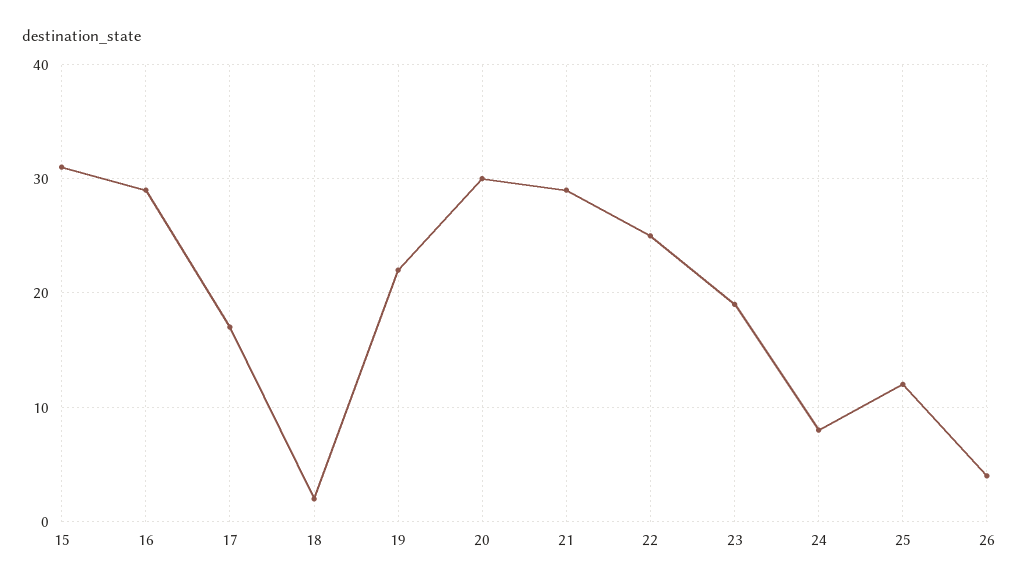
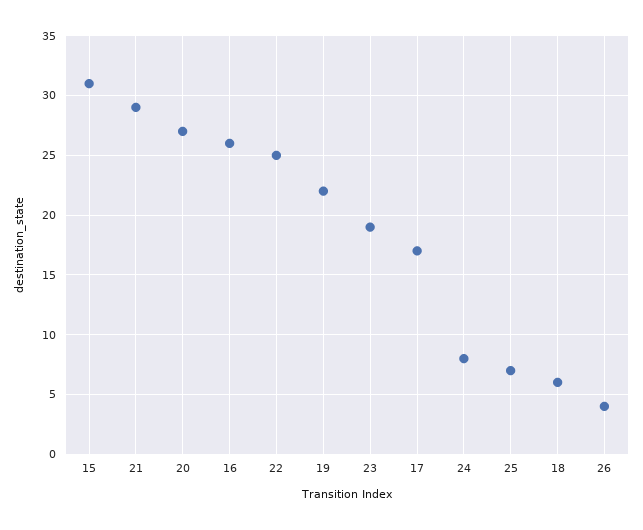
  {
    "15": 31,
-   "16": 29,
+   "16": 26,
    "17": 17,
-   "18": 2,
+   "18": 6,
    "19": 22,
-   "20": 30,
+   "20": 27,
    "21": 29,
    "22": 25,
    "23": 19,
    "24": 8,
-   "25": 12,
+   "25": 7,
    "26": 4
  }

